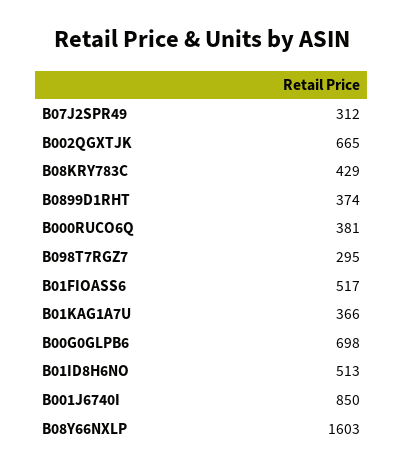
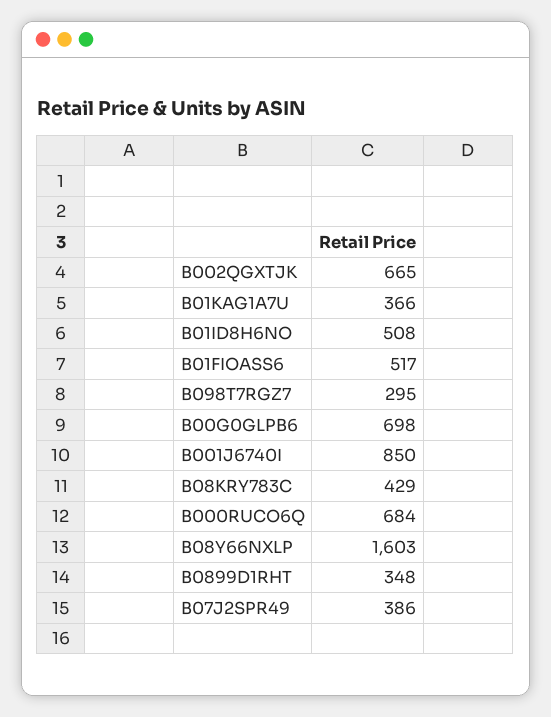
  {
-   "B07J2SPR49": 312,
+   "B07J2SPR49": 386,
    "B002QGXTJK": 665,
    "B08KRY783C": 429,
-   "B0899D1RHT": 374,
+   "B0899D1RHT": 348,
-   "B000RUCO6Q": 381,
+   "B000RUCO6Q": 684,
    "B098T7RGZ7": 295,
    "B01FIOASS6": 517,
    "B01KAG1A7U": 366,
    "B00G0GLPB6": 698,
-   "B01ID8H6NO": 513,
+   "B01ID8H6NO": 508,
    "B001J6740I": 850,
    "B08Y66NXLP": 1603
  }

